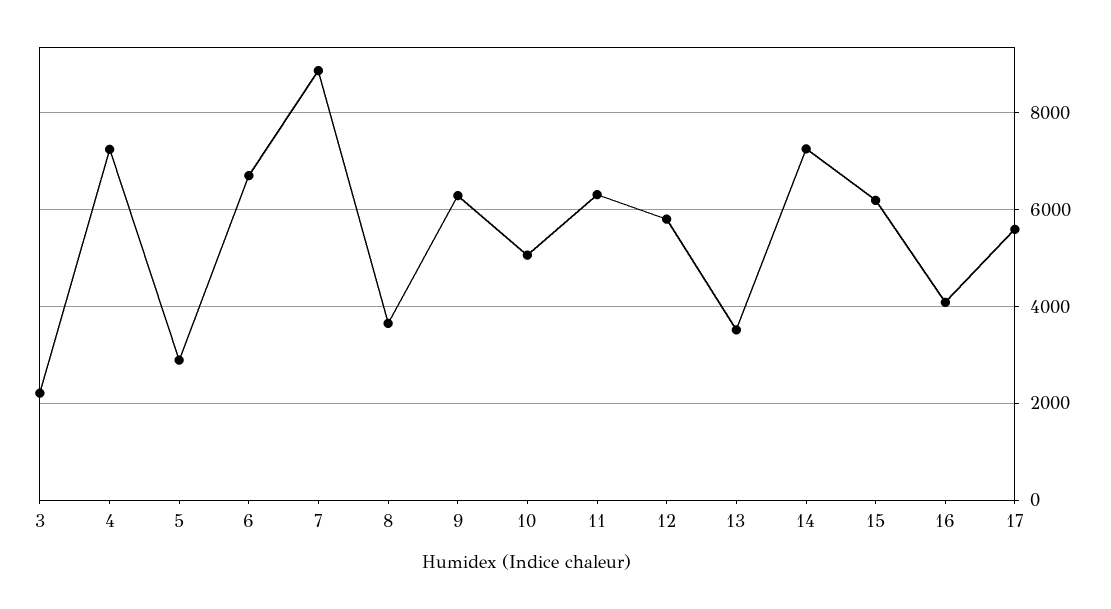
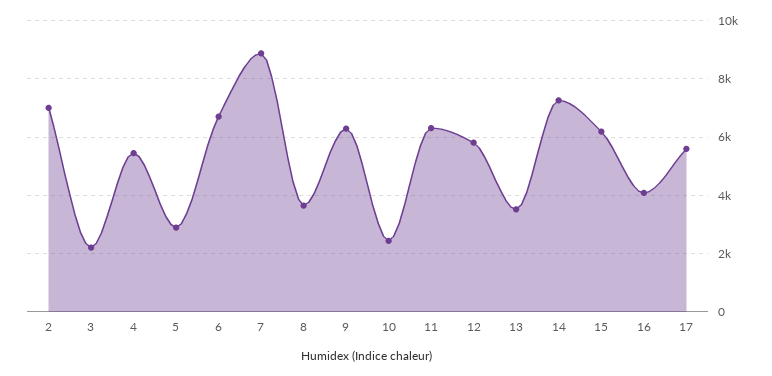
  {
    "3": 2200,
-   "4": 7200,
+   "4": 5500,
    "5": 2800,
    "6": 6800,
    "7": 8800,
    "8": 3600,
    "9": 6200,
-   "10": 5000,
+   "10": 2500,
    "11": 6400,
    "12": 5800,
    "13": 3600,
    "14": 7200,
    "15": 6200,
    "16": 4000,
-   "17": 5600
+   "17": 5600,
+   "2": 7000
  }

